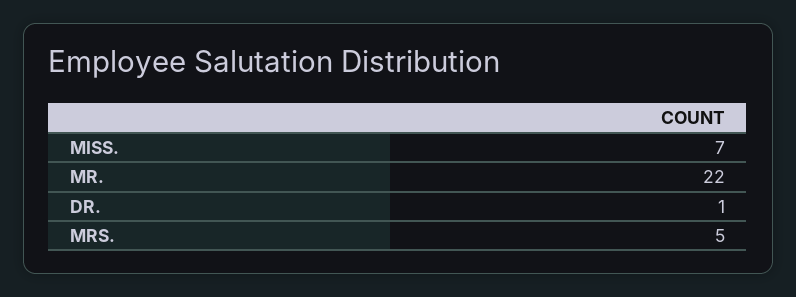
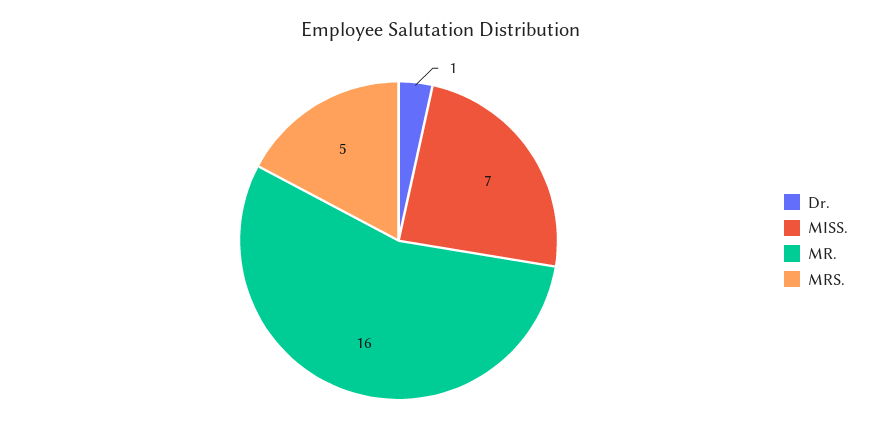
  {
    "MISS.": 7,
-   "MR.": 22,
+   "MR.": 16,
    "DR.": 1,
    "MRS.": 5
  }

